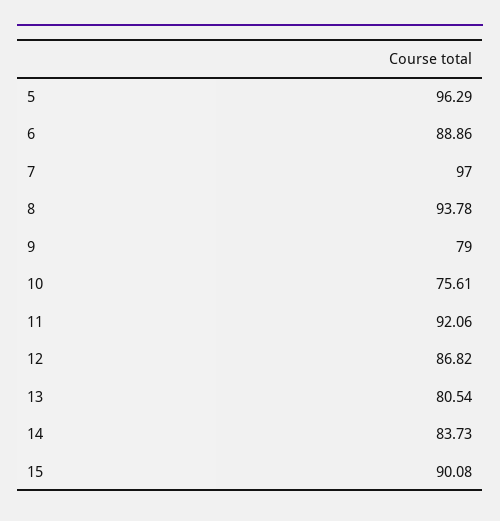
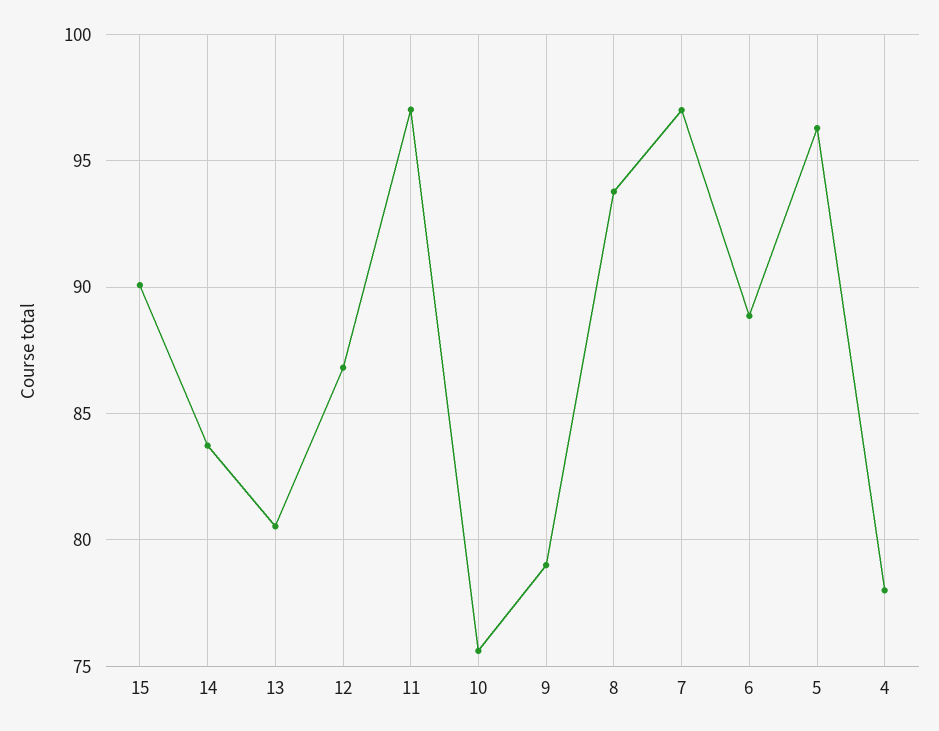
  {
    "5": 96.29,
    "6": 88.86,
    "7": 97,
    "8": 93.78,
    "9": 79,
    "10": 75.61,
-   "11": 92.06,
+   "11": 97,
    "12": 86.82,
    "13": 80.54,
    "14": 83.73,
-   "15": 90.08
+   "15": 90.08,
+   "4": 78
  }

